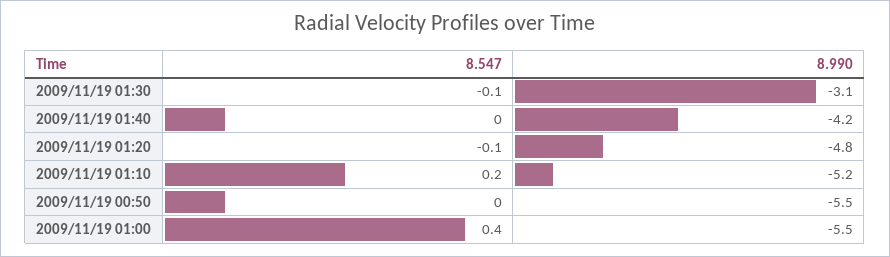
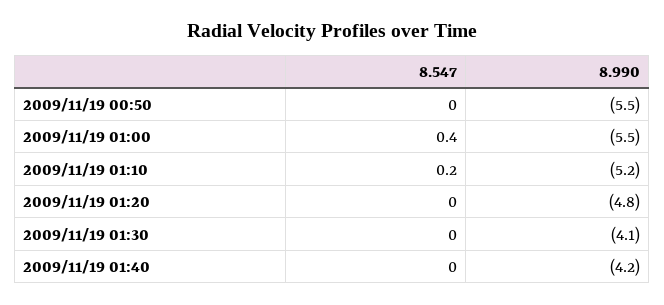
  {
    "8.547": {
-     "2009/11/19 01:30": -0.1,
+     "2009/11/19 01:30": 0,
      "2009/11/19 01:40": 0,
-     "2009/11/19 01:20": -0.1,
+     "2009/11/19 01:20": 0,
      "2009/11/19 01:10": 0.2,
      "2009/11/19 00:50": 0,
      "2009/11/19 01:00": 0.4
    },
    "8.990": {
-     "2009/11/19 01:30": -3.1,
+     "2009/11/19 01:30": -4.1,
      "2009/11/19 01:40": -4.2,
      "2009/11/19 01:20": -4.8,
      "2009/11/19 01:10": -5.2,
      "2009/11/19 00:50": -5.5,
      "2009/11/19 01:00": -5.5
    }
  }

